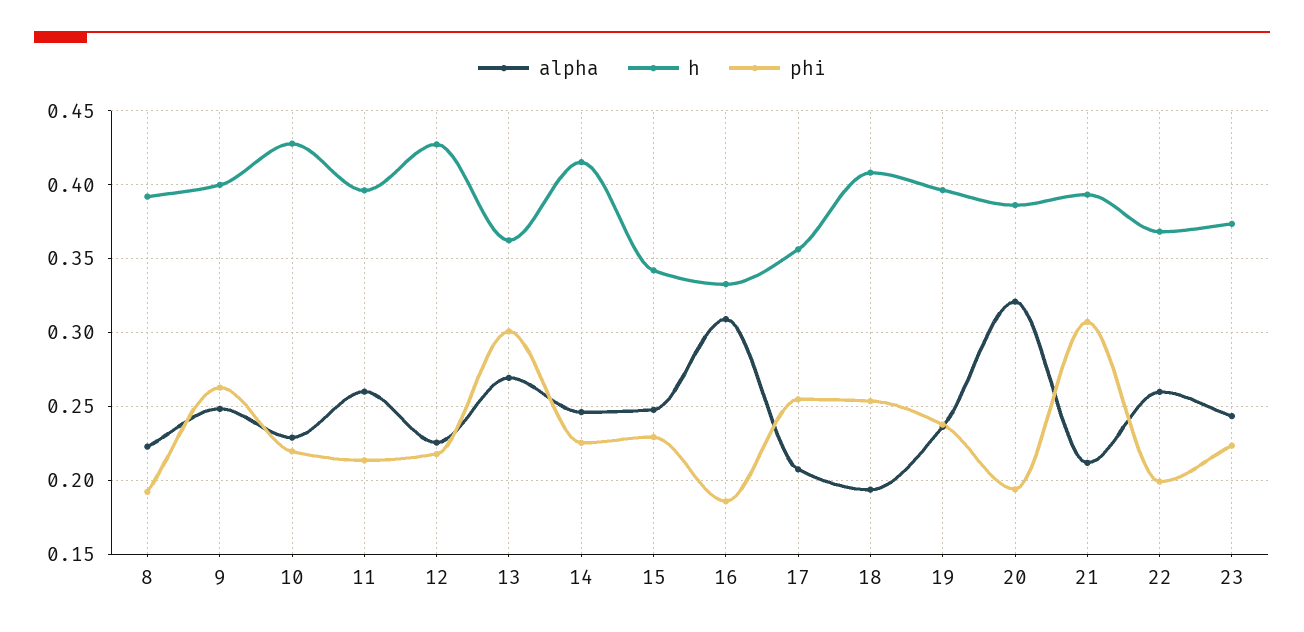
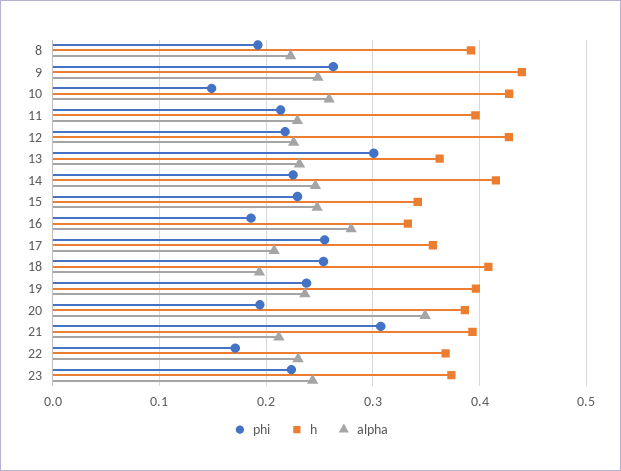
  {
    "alpha": {
      "8": 0.225,
      "9": 0.25,
-     "10": 0.23,
+     "10": 0.26,
-     "11": 0.26,
+     "11": 0.23,
      "12": 0.225,
-     "13": 0.27,
+     "13": 0.23,
      "14": 0.245,
      "15": 0.25,
-     "16": 0.31,
+     "16": 0.28,
      "17": 0.21,
      "18": 0.195,
      "19": 0.235,
-     "20": 0.32,
+     "20": 0.35,
      "21": 0.21,
-     "22": 0.26,
+     "22": 0.23,
      "23": 0.245
    },
    "h": {
      "8": 0.39,
-     "9": 0.4,
+     "9": 0.44,
      "10": 0.43,
      "11": 0.395,
      "12": 0.425,
      "13": 0.365,
      "14": 0.415,
      "15": 0.34,
      "16": 0.335,
      "17": 0.355,
      "18": 0.41,
      "19": 0.395,
      "20": 0.385,
      "21": 0.395,
      "22": 0.37,
      "23": 0.375
    },
    "phi": {
      "8": 0.19,
      "9": 0.265,
-     "10": 0.22,
+     "10": 0.15,
      "11": 0.215,
      "12": 0.22,
      "13": 0.3,
      "14": 0.225,
      "15": 0.23,
      "16": 0.185,
      "17": 0.255,
      "18": 0.255,
      "19": 0.24,
      "20": 0.195,
      "21": 0.305,
-     "22": 0.2,
+     "22": 0.17,
      "23": 0.225
    }
  }

